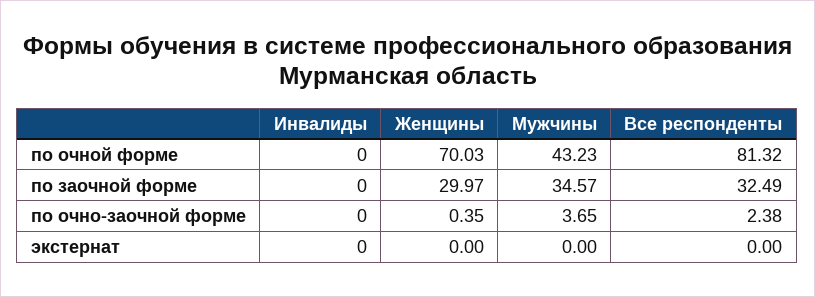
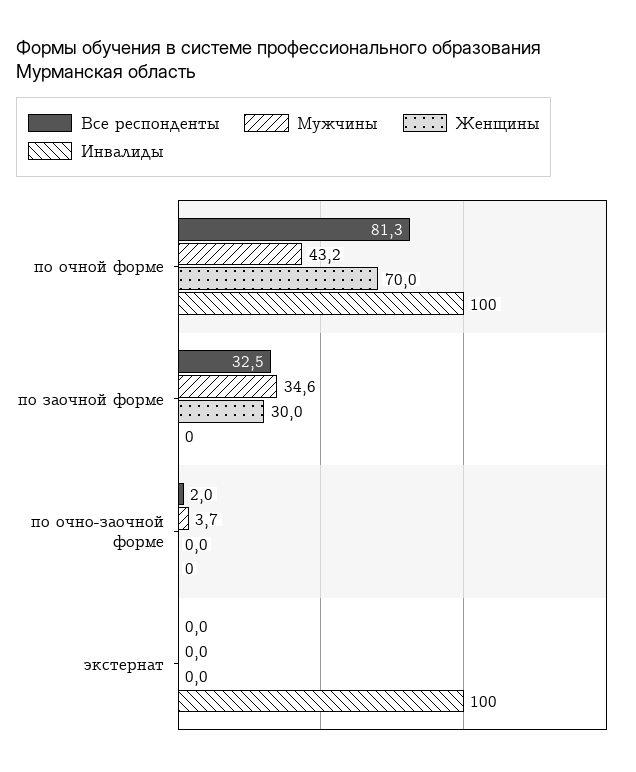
  {
    "Инвалиды": {
-     "по очной форме": 0,
+     "по очной форме": 100,
      "по заочной форме": 0,
      "по очно-заочной форме": 0,
-     "экстернат": 0
+     "экстернат": 100
    },
    "Женщины": {
      "по очной форме": 70.03,
      "по заочной форме": 29.97,
-     "по очно-заочной форме": 0.35,
+     "по очно-заочной форме": 0,
      "экстернат": 0
    },
    "Мужчины": {
      "по очной форме": 43.23,
      "по заочной форме": 34.57,
      "по очно-заочной форме": 3.65,
      "экстернат": 0
    },
    "Все респонденты": {
      "по очной форме": 81.32,
      "по заочной форме": 32.49,
-     "по очно-заочной форме": 2.38,
+     "по очно-заочной форме": 2,
      "экстернат": 0
    }
  }

